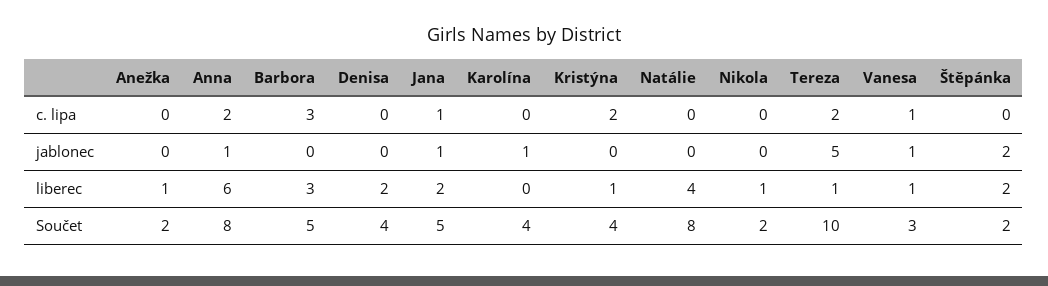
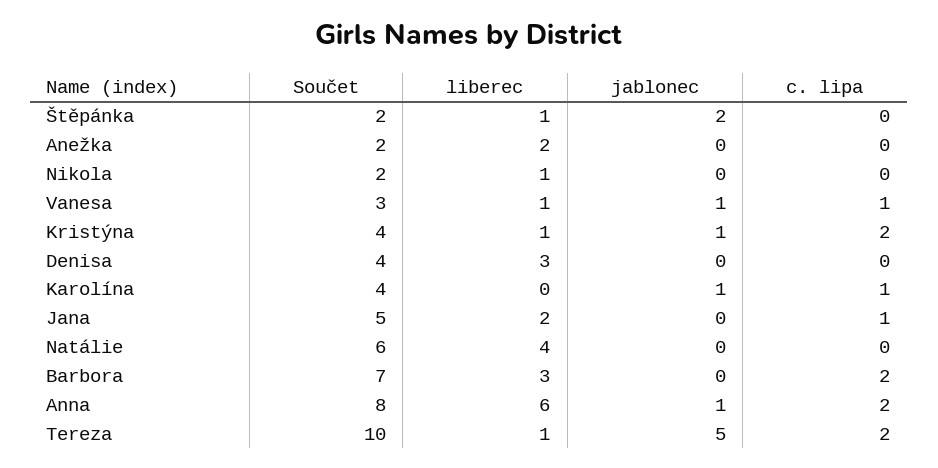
  {
    "Anežka": {
      "c. lipa": 0,
      "jablonec": 0,
-     "liberec": 1,
+     "liberec": 2,
      "Součet": 2
    },
    "Anna": {
      "c. lipa": 2,
      "jablonec": 1,
      "liberec": 6,
      "Součet": 8
    },
    "Barbora": {
-     "c. lipa": 3,
+     "c. lipa": 2,
      "jablonec": 0,
      "liberec": 3,
-     "Součet": 5
+     "Součet": 7
    },
    "Denisa": {
      "c. lipa": 0,
      "jablonec": 0,
-     "liberec": 2,
+     "liberec": 3,
      "Součet": 4
    },
    "Jana": {
      "c. lipa": 1,
-     "jablonec": 1,
+     "jablonec": 0,
      "liberec": 2,
      "Součet": 5
    },
    "Karolína": {
-     "c. lipa": 0,
+     "c. lipa": 1,
      "jablonec": 1,
      "liberec": 0,
      "Součet": 4
    },
    "Kristýna": {
      "c. lipa": 2,
-     "jablonec": 0,
+     "jablonec": 1,
      "liberec": 1,
      "Součet": 4
    },
    "Natálie": {
      "c. lipa": 0,
      "jablonec": 0,
      "liberec": 4,
-     "Součet": 8
+     "Součet": 6
    },
    "Nikola": {
      "c. lipa": 0,
      "jablonec": 0,
      "liberec": 1,
      "Součet": 2
    },
    "Tereza": {
      "c. lipa": 2,
      "jablonec": 5,
      "liberec": 1,
      "Součet": 10
    },
    "Vanesa": {
      "c. lipa": 1,
      "jablonec": 1,
      "liberec": 1,
      "Součet": 3
    },
    "Štěpánka": {
      "c. lipa": 0,
      "jablonec": 2,
-     "liberec": 2,
+     "liberec": 1,
      "Součet": 2
    }
  }

